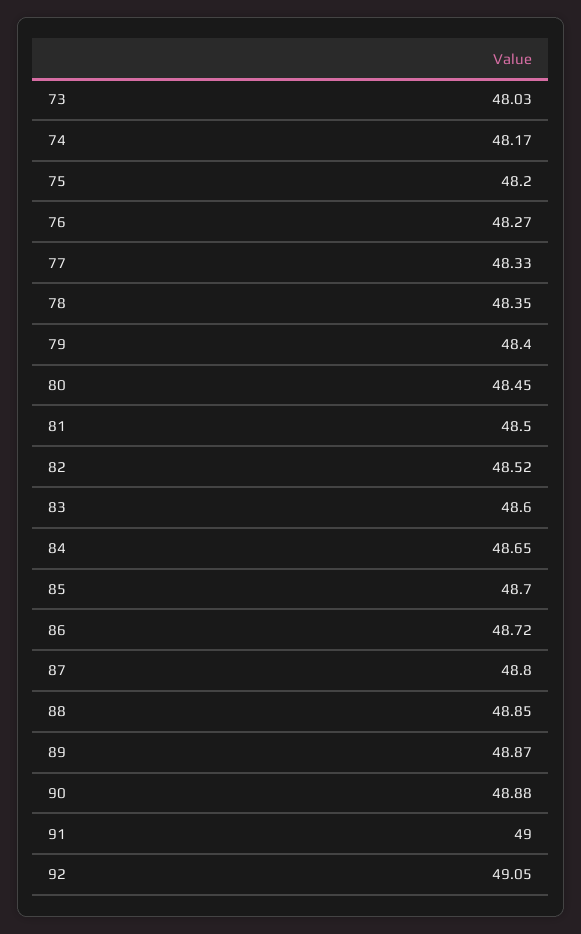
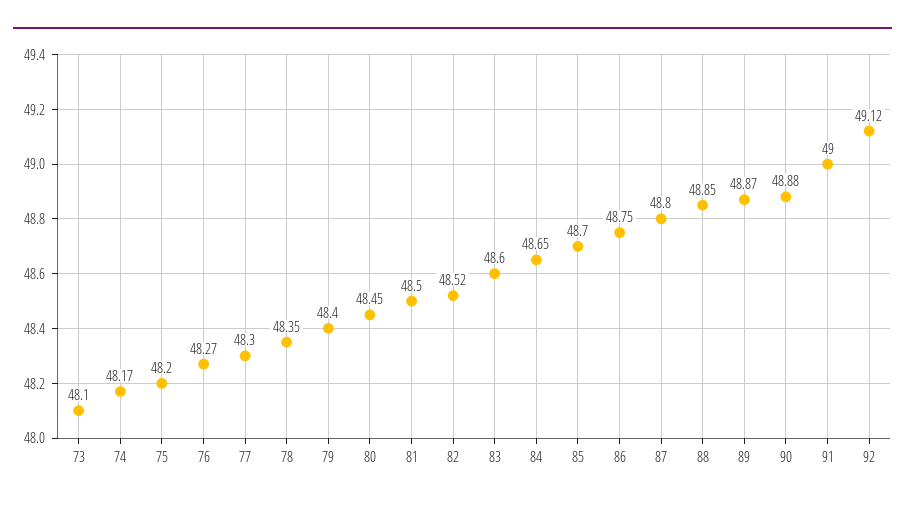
  {
-   "73": 48.03,
+   "73": 48.1,
    "74": 48.17,
    "75": 48.2,
    "76": 48.27,
-   "77": 48.33,
+   "77": 48.3,
    "78": 48.35,
    "79": 48.4,
    "80": 48.45,
    "81": 48.5,
    "82": 48.52,
    "83": 48.6,
    "84": 48.65,
    "85": 48.7,
-   "86": 48.72,
+   "86": 48.75,
    "87": 48.8,
    "88": 48.85,
    "89": 48.87,
    "90": 48.88,
    "91": 49,
-   "92": 49.05
+   "92": 49.12
  }

